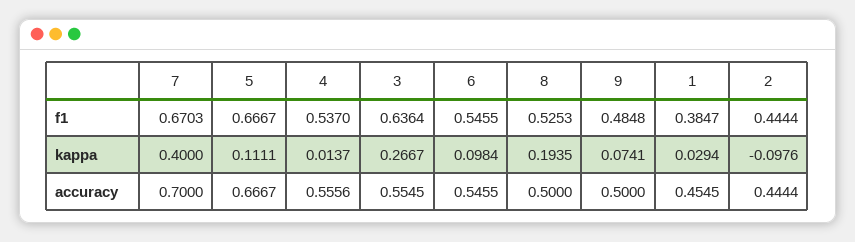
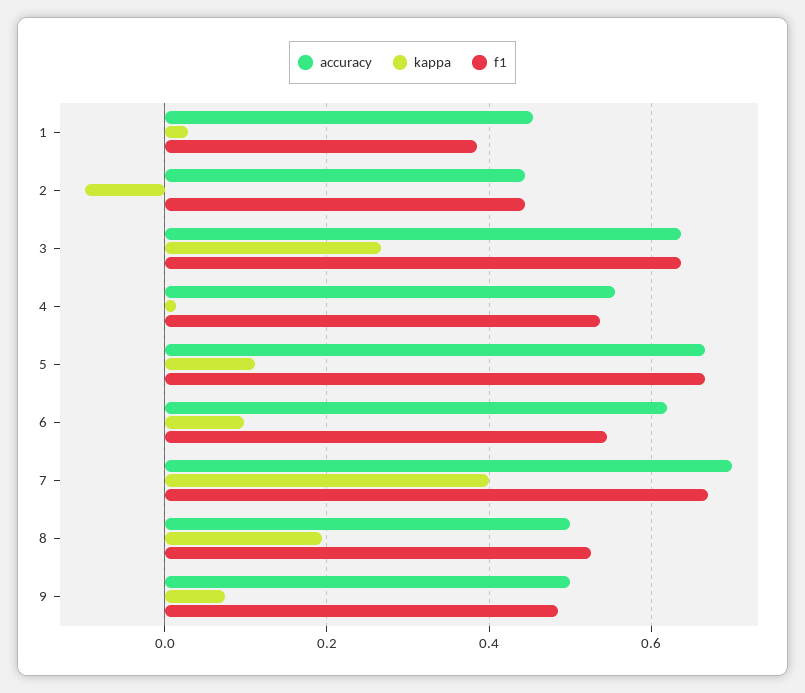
  {
    "f1": {
      "7": 0.6703,
      "5": 0.6667,
      "4": 0.537,
      "3": 0.6364,
      "6": 0.5455,
      "8": 0.5253,
      "9": 0.4848,
      "1": 0.3847,
      "2": 0.4444
    },
    "kappa": {
      "7": 0.4,
      "5": 0.1111,
      "4": 0.0137,
      "3": 0.2667,
      "6": 0.0984,
      "8": 0.1935,
      "9": 0.0741,
      "1": 0.0294,
      "2": -0.0976
    },
    "accuracy": {
      "7": 0.7,
      "5": 0.6667,
      "4": 0.5556,
-     "3": 0.5545,
+     "3": 0.64,
-     "6": 0.5455,
+     "6": 0.62,
      "8": 0.5,
      "9": 0.5,
      "1": 0.4545,
      "2": 0.4444
    }
  }

